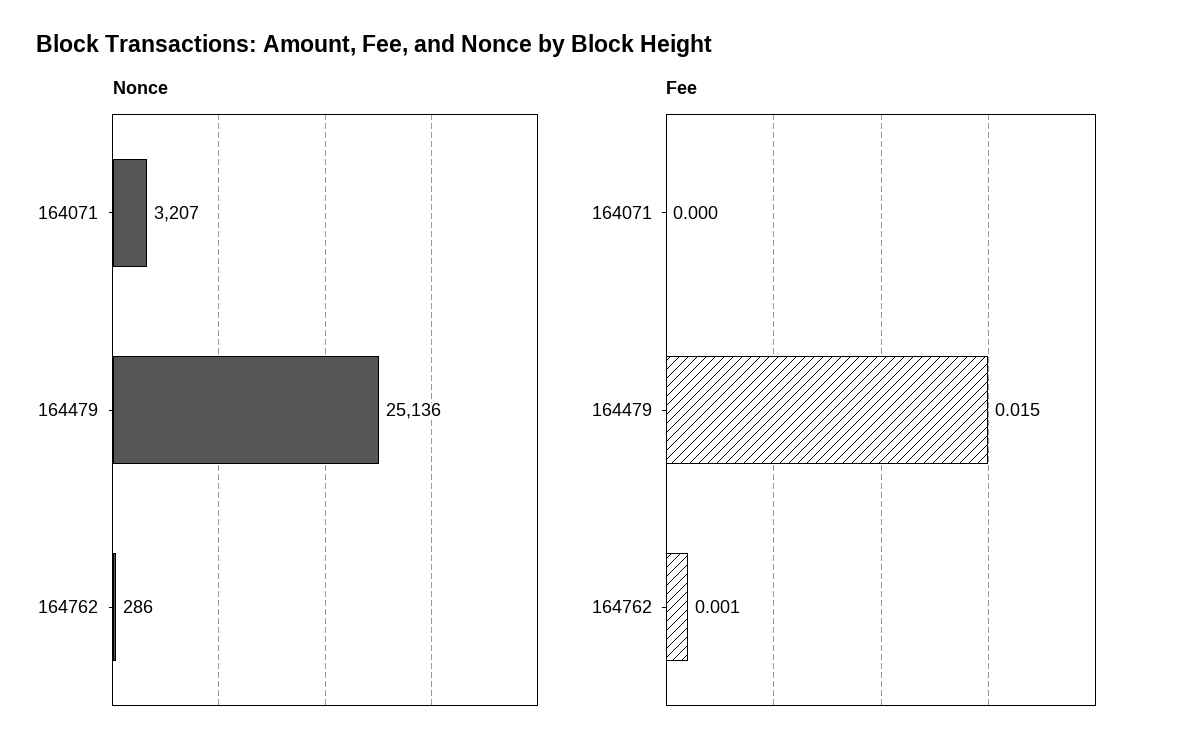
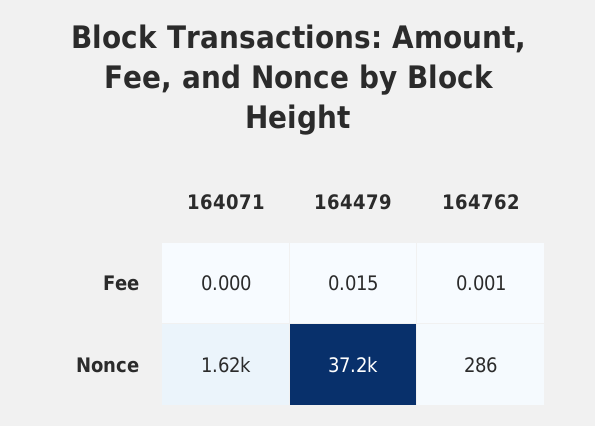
  {
    "Nonce": {
-     "164071": 3207,
+     "164071": 1620,
-     "164479": 25136,
+     "164479": 37200,
      "164762": 286
    },
    "Fee": {
      "164071": 0,
      "164479": 0.015,
      "164762": 0.001
    }
  }

